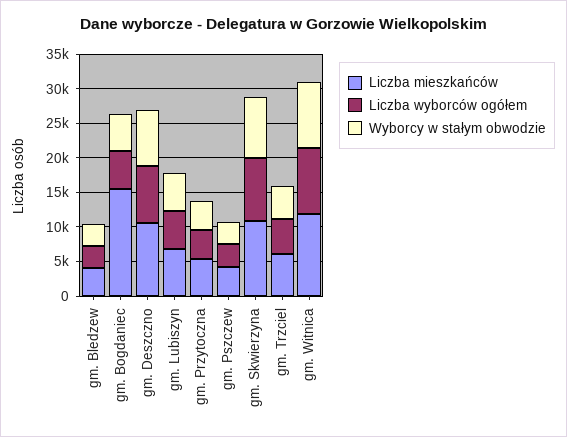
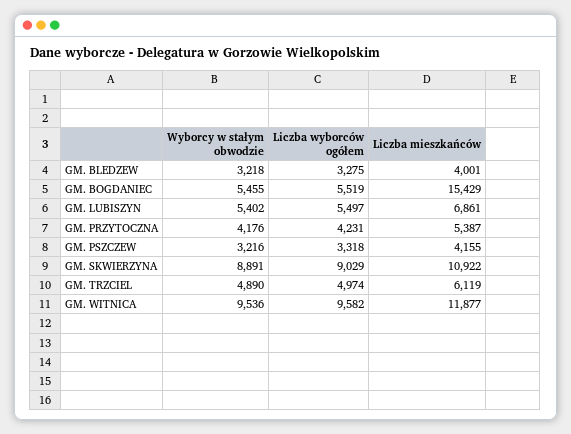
  {
    "Liczba mieszkańców": {
      "gm. Bledzew": 4001,
      "gm. Bogdaniec": 15429,
-     "gm. Deszczno": 10000,
      "gm. Lubiszyn": 6861,
      "gm. Przytoczna": 5387,
      "gm. Pszczew": 4155,
      "gm. Skwierzyna": 10922,
      "gm. Trzciel": 6119,
      "gm. Witnica": 11877
    },
    "Liczba wyborców ogółem": {
      "gm. Bledzew": 3275,
      "gm. Bogdaniec": 5519,
-     "gm. Deszczno": 7500,
      "gm. Lubiszyn": 5497,
      "gm. Przytoczna": 4231,
      "gm. Pszczew": 3318,
      "gm. Skwierzyna": 9029,
      "gm. Trzciel": 4974,
      "gm. Witnica": 9582
    },
    "Wyborcy w stałym obwodzie": {
      "gm. Bledzew": 3218,
      "gm. Bogdaniec": 5455,
-     "gm. Deszczno": 7500,
      "gm. Lubiszyn": 5402,
      "gm. Przytoczna": 4176,
      "gm. Pszczew": 3216,
      "gm. Skwierzyna": 8891,
      "gm. Trzciel": 4890,
      "gm. Witnica": 9536
    }
  }

